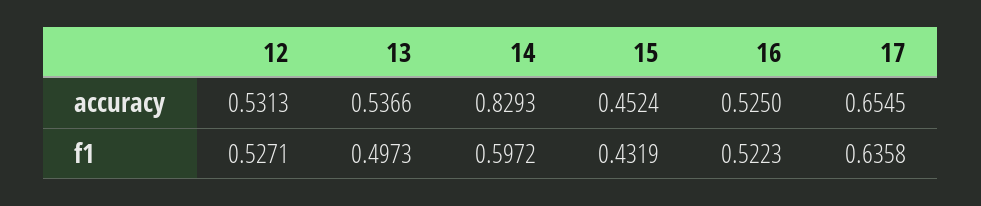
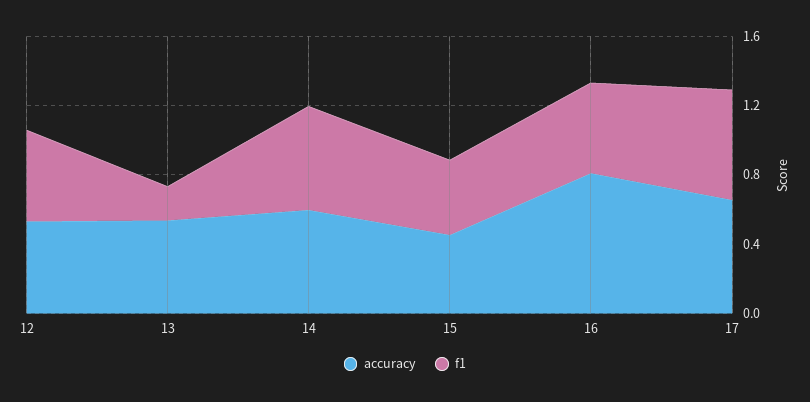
  {
    "accuracy": {
      "12": 0.5313,
      "13": 0.5366,
-     "14": 0.8293,
+     "14": 0.6,
      "15": 0.4524,
-     "16": 0.525,
+     "16": 0.8,
      "17": 0.6545
    },
    "f1": {
      "12": 0.5271,
-     "13": 0.4973,
+     "13": 0.2,
      "14": 0.5972,
      "15": 0.4319,
      "16": 0.5223,
      "17": 0.6358
    }
  }

